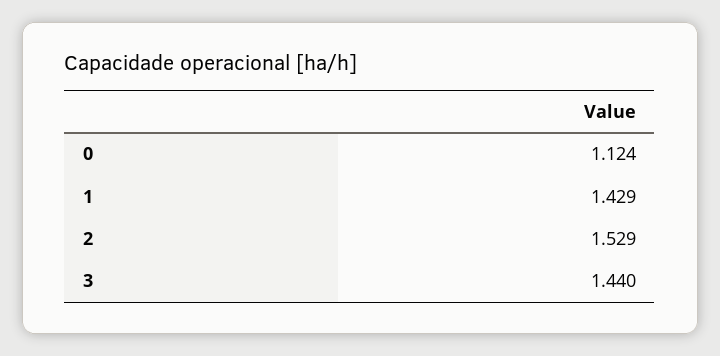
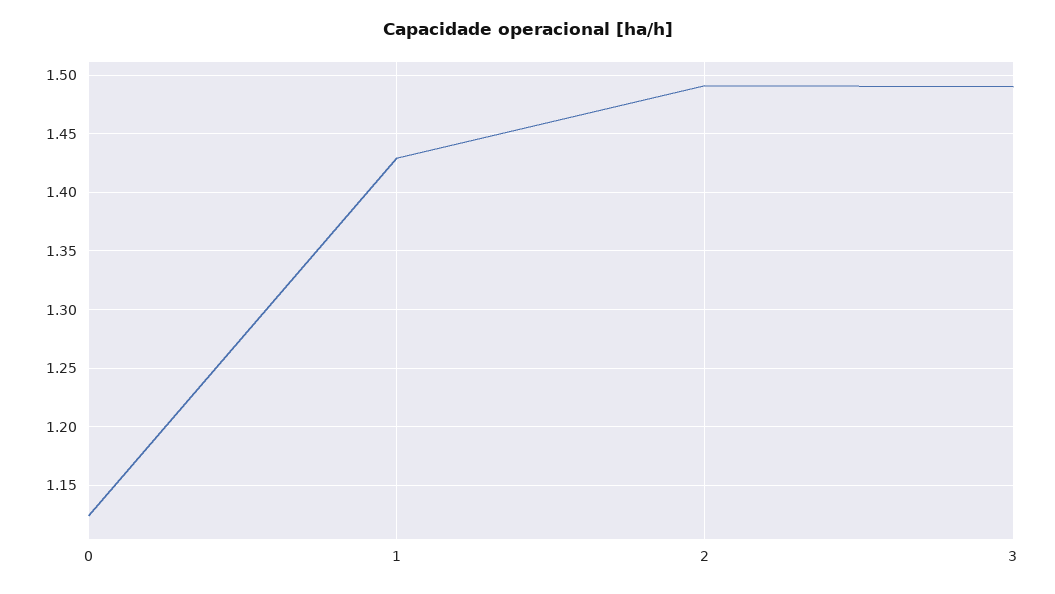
  {
    "0": 1.124,
    "1": 1.429,
-   "2": 1.529,
+   "2": 1.49,
-   "3": 1.44
+   "3": 1.49
  }

